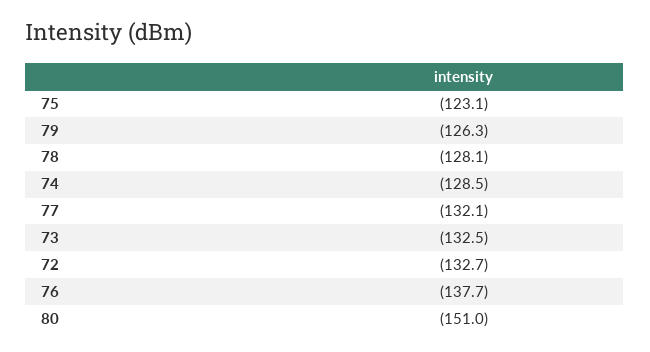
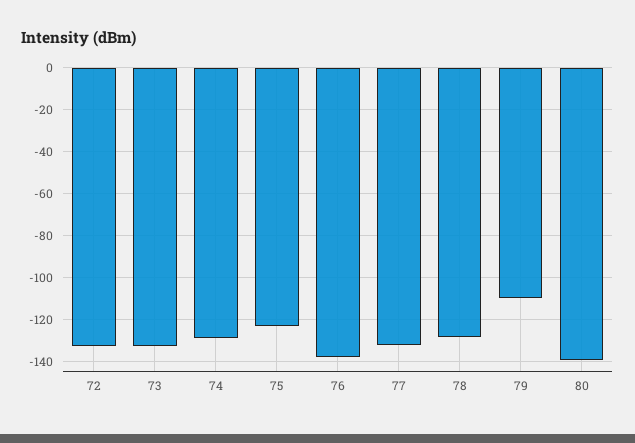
  {
    "75": -123.1,
-   "79": -126.3,
+   "79": -110,
    "78": -128.1,
    "74": -128.5,
    "77": -132.1,
    "73": -132.5,
    "72": -132.7,
    "76": -137.7,
-   "80": -151
+   "80": -140
  }

